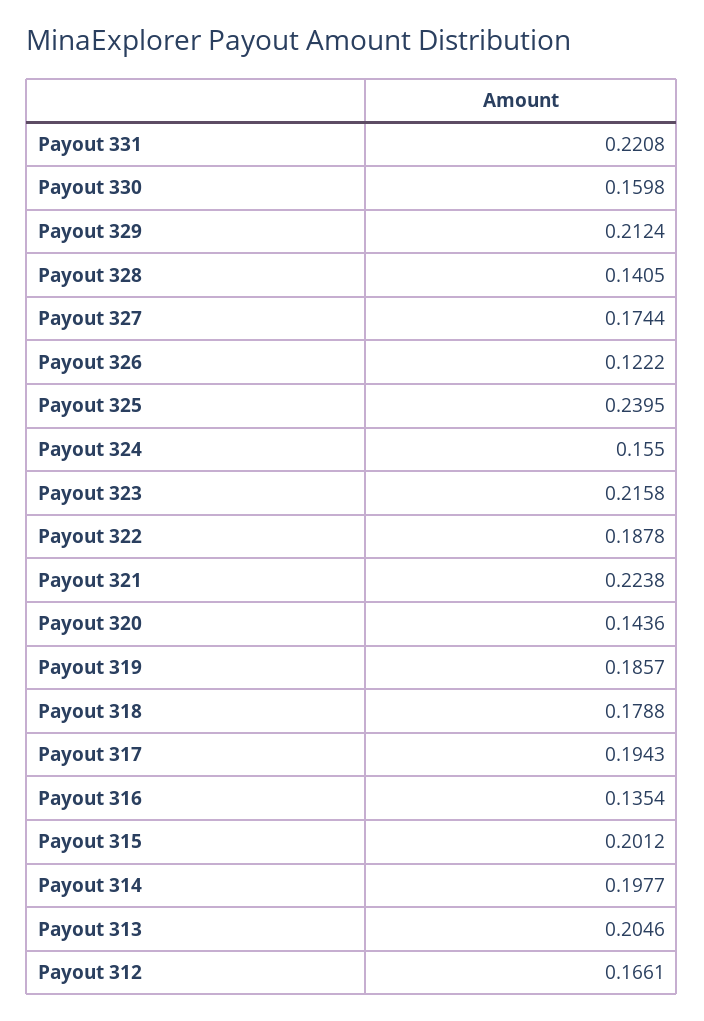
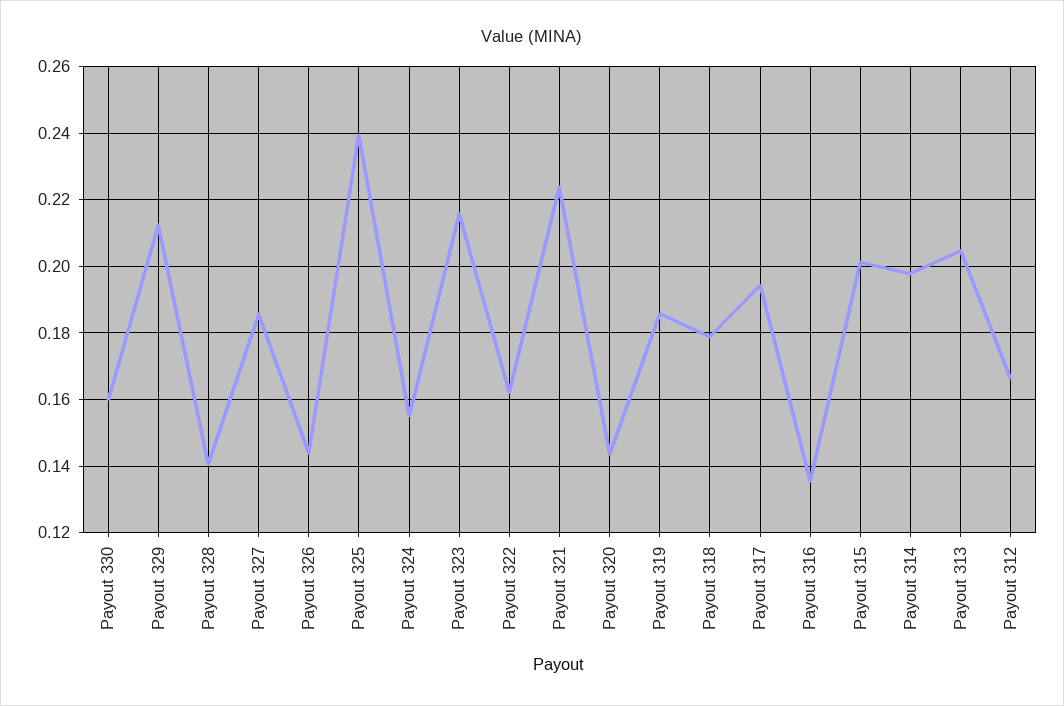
  {
-   "Payout 331": 0.2208,
    "Payout 330": 0.1598,
    "Payout 329": 0.2124,
    "Payout 328": 0.1405,
-   "Payout 327": 0.1744,
+   "Payout 327": 0.186,
-   "Payout 326": 0.1222,
+   "Payout 326": 0.144,
    "Payout 325": 0.2395,
    "Payout 324": 0.155,
    "Payout 323": 0.2158,
-   "Payout 322": 0.1878,
+   "Payout 322": 0.162,
    "Payout 321": 0.2238,
    "Payout 320": 0.1436,
    "Payout 319": 0.1857,
    "Payout 318": 0.1788,
    "Payout 317": 0.1943,
    "Payout 316": 0.1354,
    "Payout 315": 0.2012,
    "Payout 314": 0.1977,
    "Payout 313": 0.2046,
    "Payout 312": 0.1661
  }

